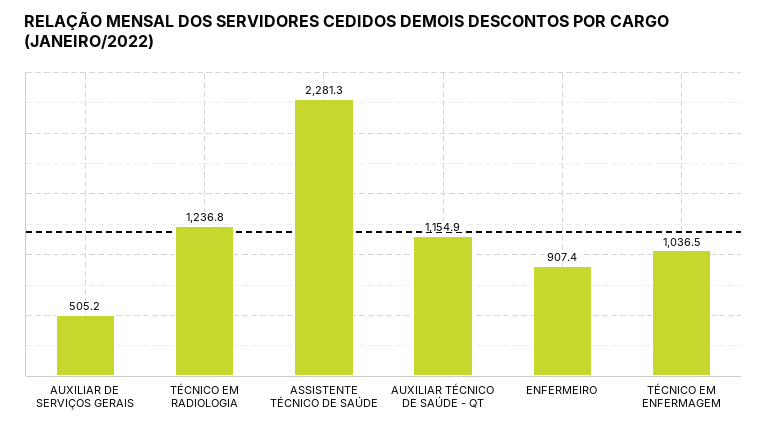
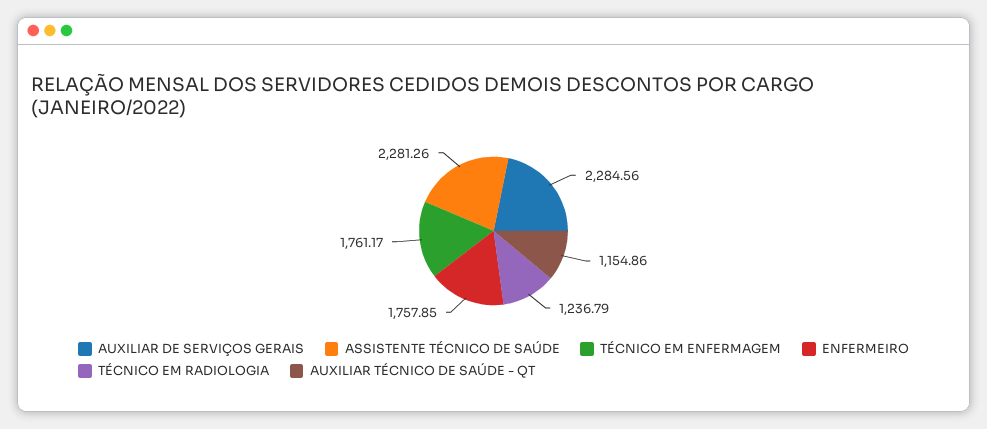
  {
-   "AUXILIAR DE SERVIÇOS GERAIS": 505.2,
+   "AUXILIAR DE SERVIÇOS GERAIS": 2284.56,
    "TÉCNICO EM RADIOLOGIA": 1236.79,
    "ASSISTENTE TÉCNICO DE SAÚDE": 2281.26,
    "AUXILIAR TÉCNICO DE SAÚDE - QT": 1154.86,
-   "ENFERMEIRO": 907.4,
+   "ENFERMEIRO": 1757.85,
-   "TÉCNICO EM ENFERMAGEM": 1036.5
+   "TÉCNICO EM ENFERMAGEM": 1761.17
  }

